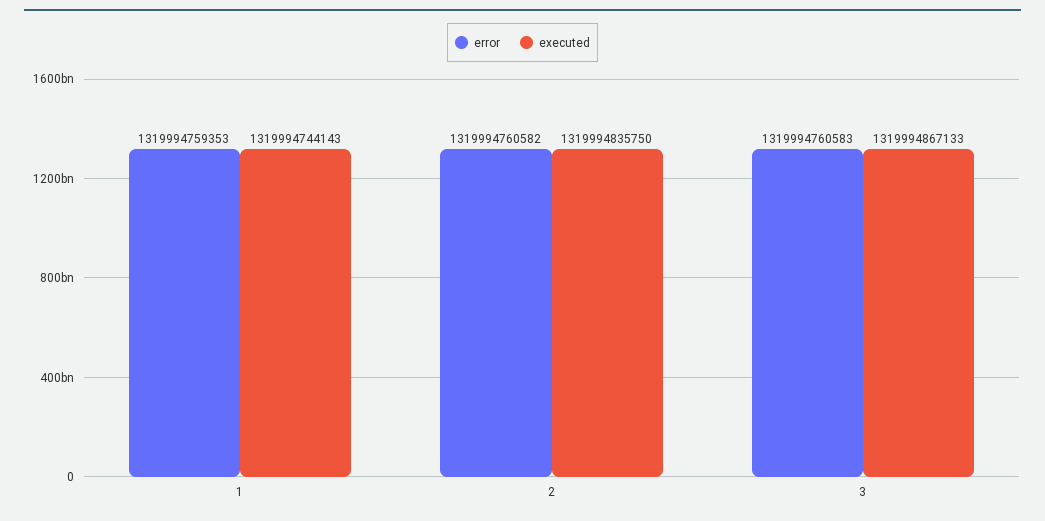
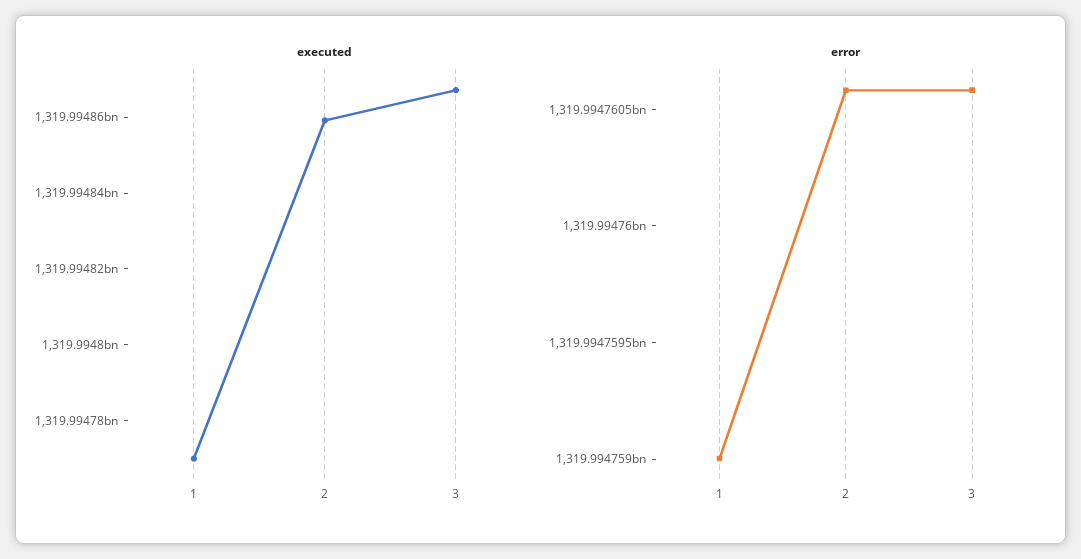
  {
    "error": {
-     "1": 1319994759353,
+     "1": 1319994759000,
      "2": 1319994760582,
      "3": 1319994760583
    },
    "executed": {
-     "1": 1319994744143,
+     "1": 1319994770000,
-     "2": 1319994835750,
+     "2": 1319994860000,
      "3": 1319994867133
    }
  }

